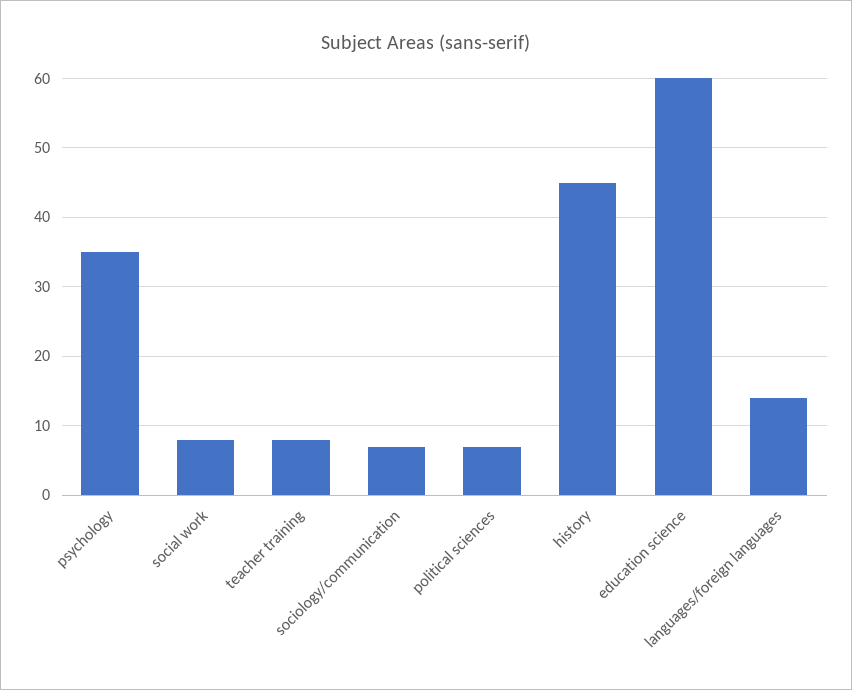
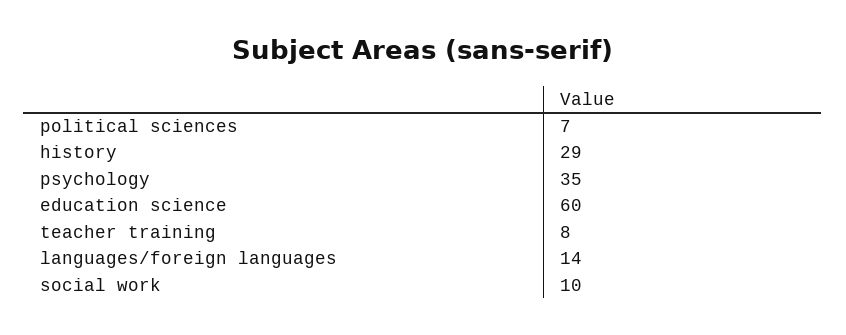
  {
    "psychology": 35,
-   "social work": 8,
+   "social work": 10,
    "teacher training": 8,
-   "sociology/communication": 7,
    "political sciences": 7,
-   "history": 45,
+   "history": 29,
    "education science": 60,
    "languages/foreign languages": 14
  }

